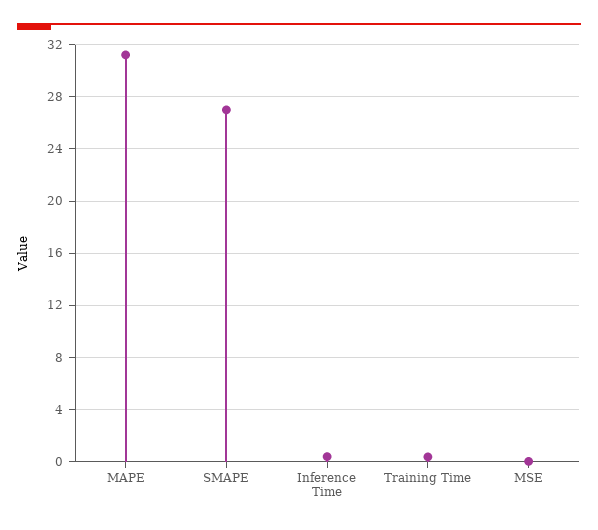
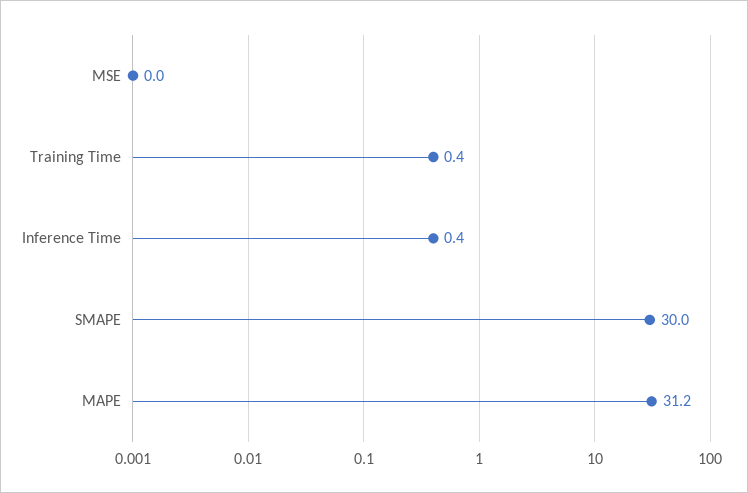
  {
    "MAPE": 31.2,
-   "SMAPE": 27,
+   "SMAPE": 30,
    "Inference Time": 0.4,
    "Training Time": 0.4,
    "MSE": 0
  }

